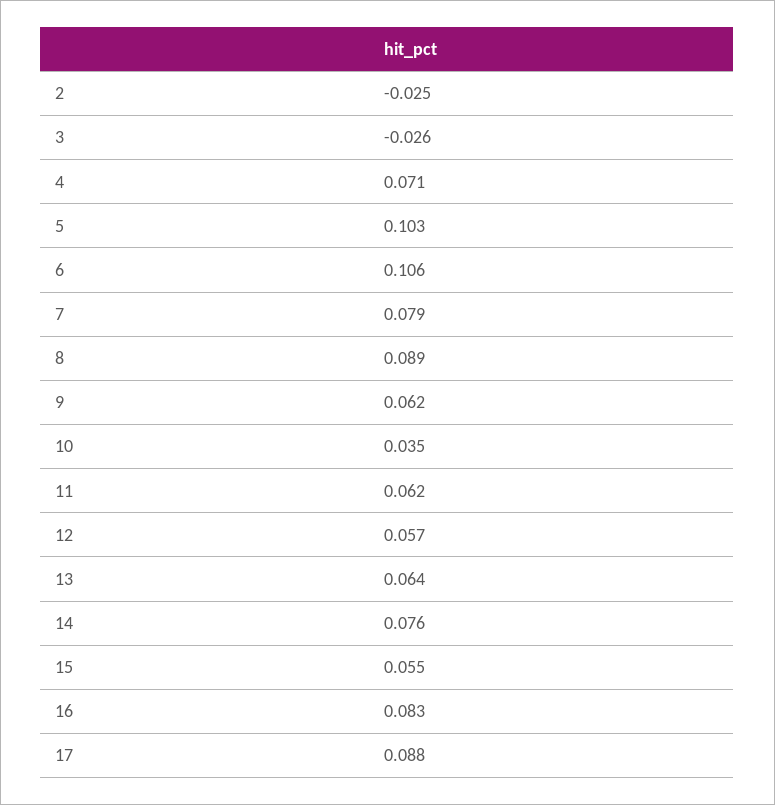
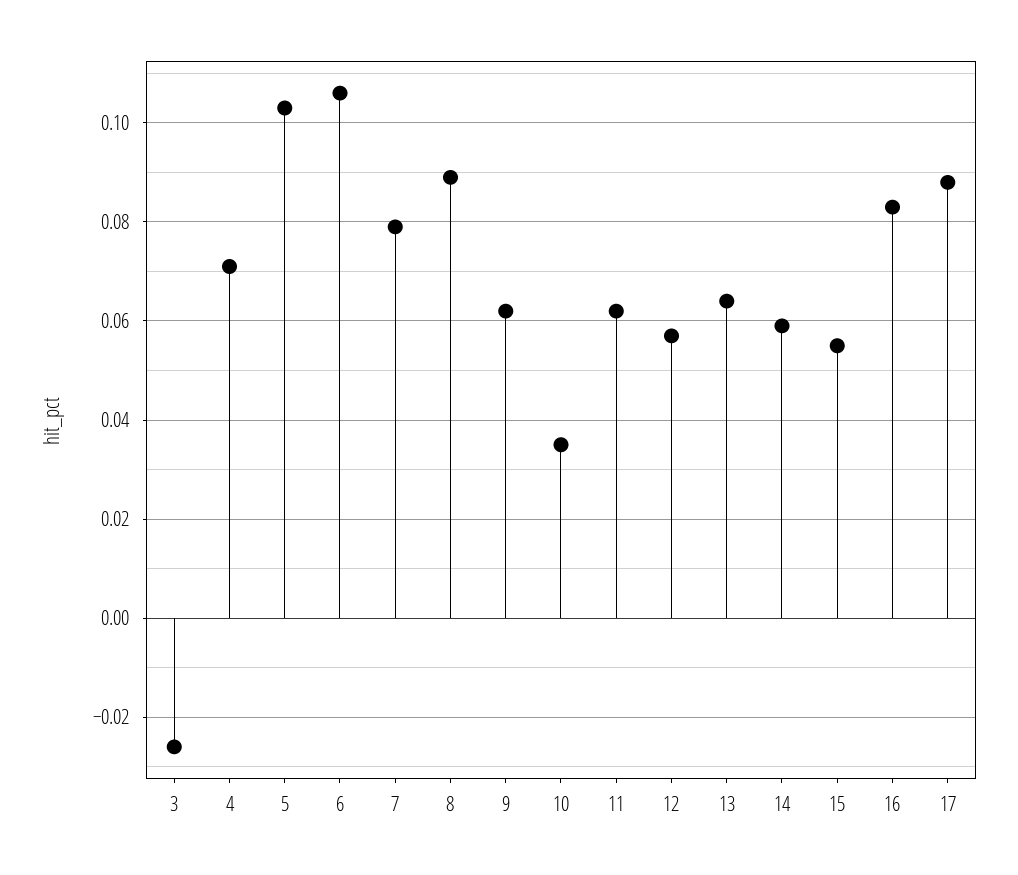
  {
-   "2": -0.025,
    "3": -0.026,
    "4": 0.071,
    "5": 0.103,
    "6": 0.106,
    "7": 0.079,
    "8": 0.089,
    "9": 0.062,
    "10": 0.035,
    "11": 0.062,
    "12": 0.057,
    "13": 0.064,
-   "14": 0.076,
+   "14": 0.06,
    "15": 0.055,
    "16": 0.083,
    "17": 0.088
  }

